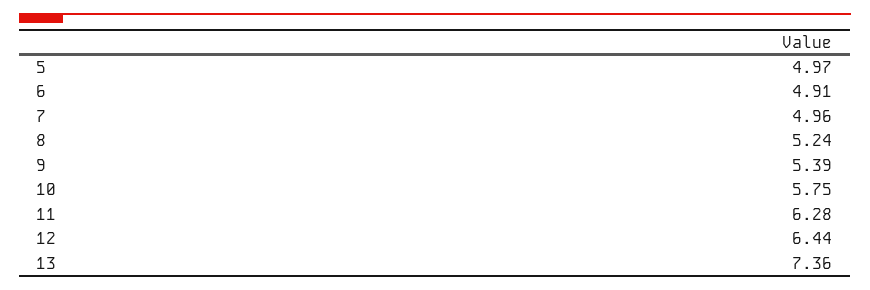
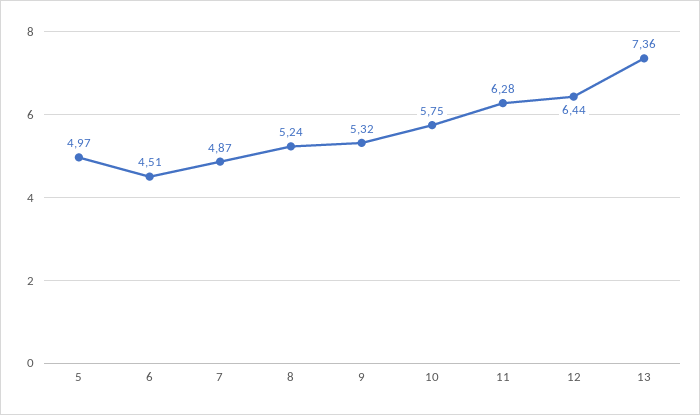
  {
    "5": 4.97,
-   "6": 4.91,
+   "6": 4.51,
-   "7": 4.96,
+   "7": 4.87,
    "8": 5.24,
-   "9": 5.39,
+   "9": 5.32,
    "10": 5.75,
    "11": 6.28,
    "12": 6.44,
    "13": 7.36
  }

